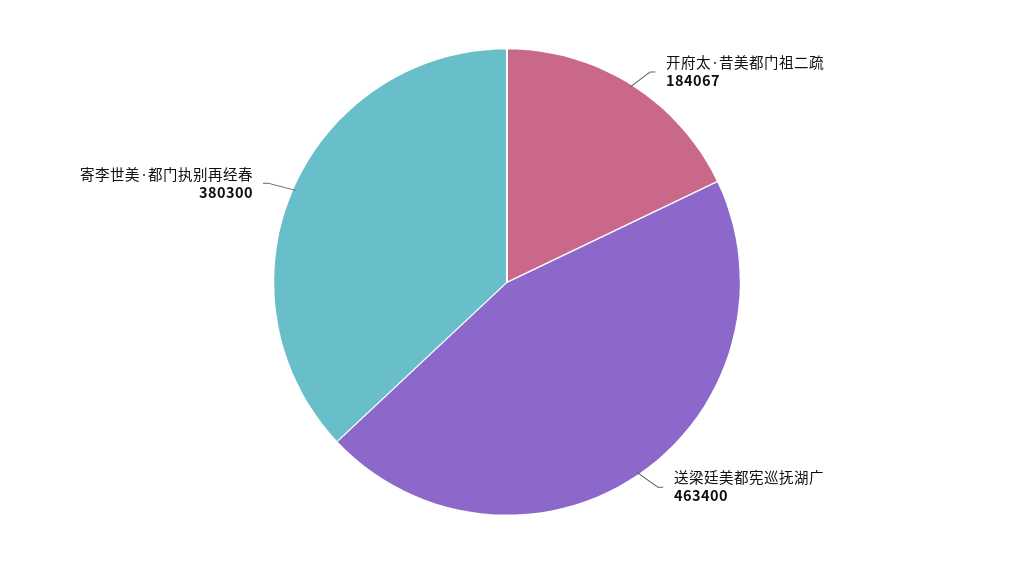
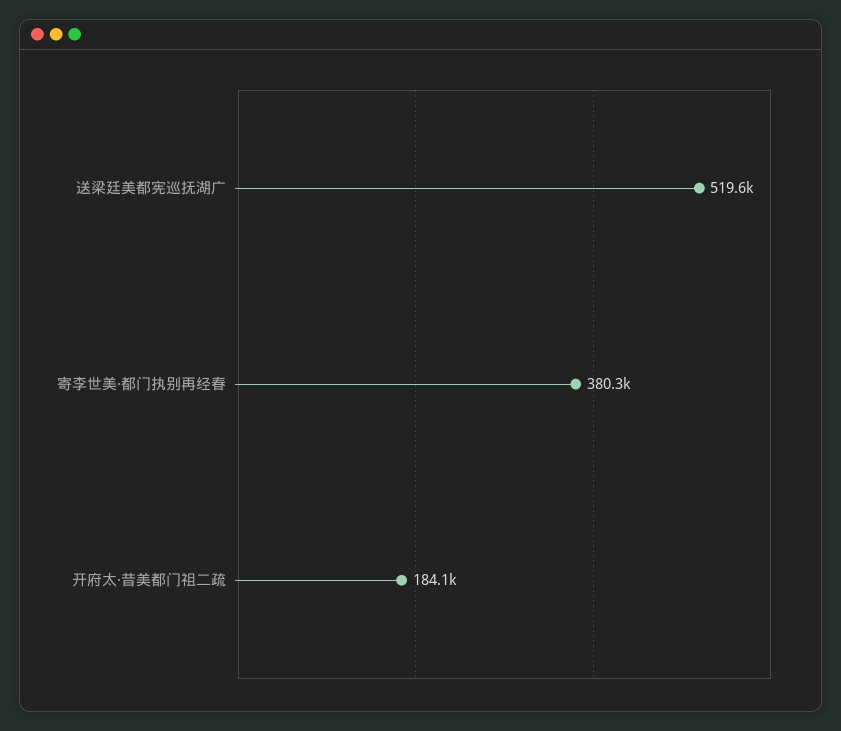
  {
    "开府太·昔美都门祖二疏": 184067,
-   "送梁廷美都宪巡抚湖广": 463400,
+   "送梁廷美都宪巡抚湖广": 519600,
    "寄李世美·都门执别再经春": 380300
  }

